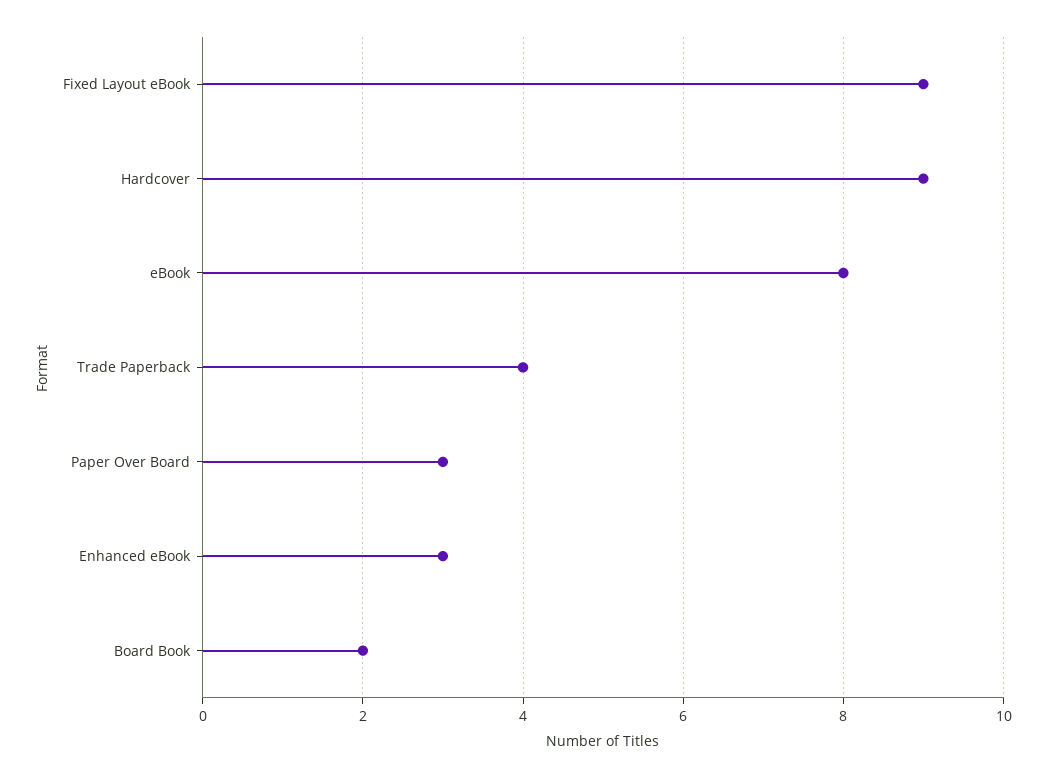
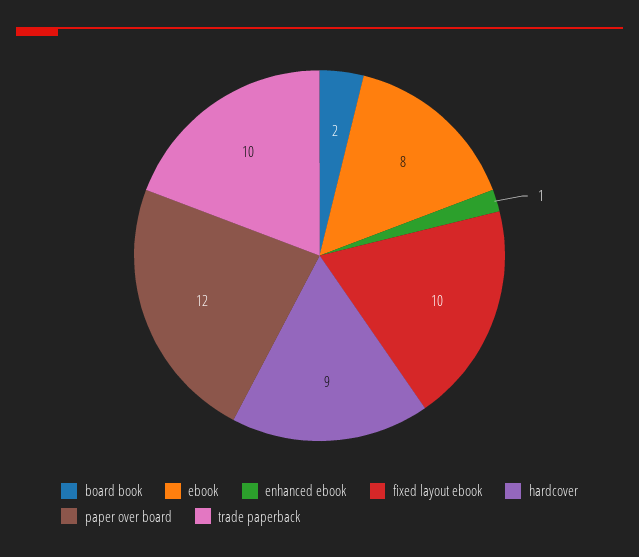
  {
-   "Fixed Layout eBook": 9,
+   "Fixed Layout eBook": 10,
    "Hardcover": 9,
    "eBook": 8,
-   "Trade Paperback": 4,
+   "Trade Paperback": 10,
-   "Paper Over Board": 3,
+   "Paper Over Board": 12,
-   "Enhanced eBook": 3,
+   "Enhanced eBook": 1,
    "Board Book": 2
  }

